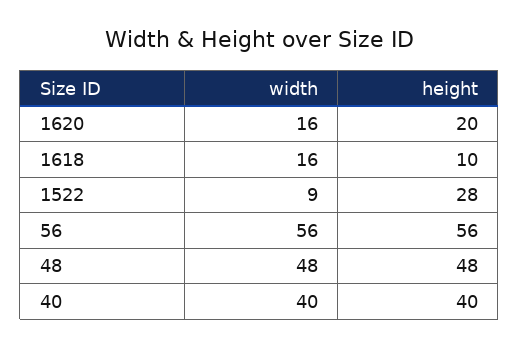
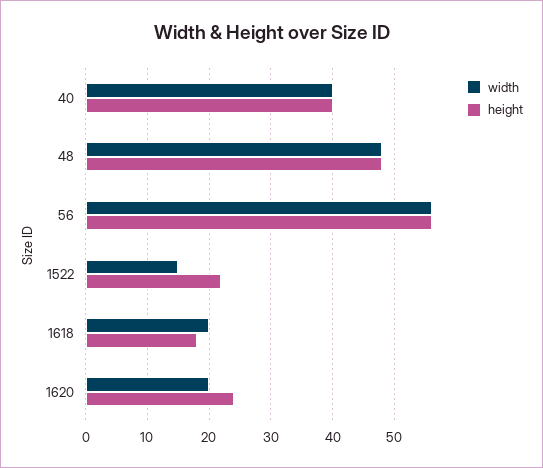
  {
    "width": {
-     "1620": 16,
+     "1620": 20,
-     "1618": 16,
+     "1618": 20,
-     "1522": 9,
+     "1522": 15,
      "56": 56,
      "48": 48,
      "40": 40
    },
    "height": {
-     "1620": 20,
+     "1620": 24,
-     "1618": 10,
+     "1618": 18,
-     "1522": 28,
+     "1522": 22,
      "56": 56,
      "48": 48,
      "40": 40
    }
  }

